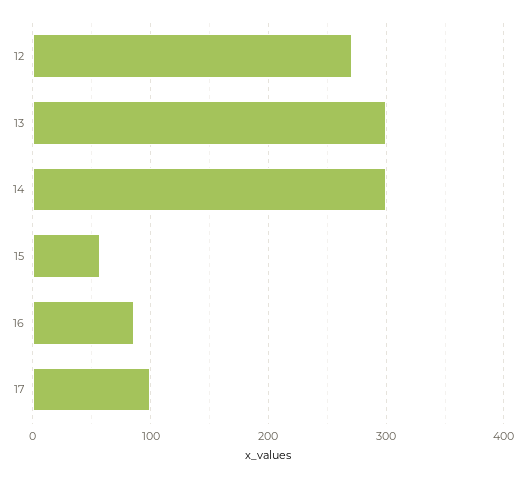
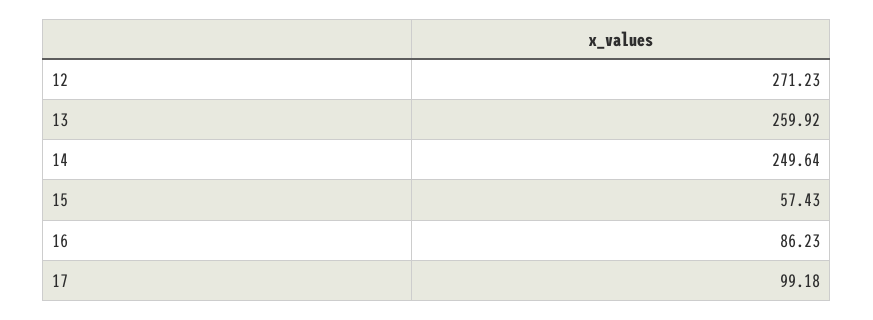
  {
    "12": 271.23,
-   "13": 300,
+   "13": 259.92,
-   "14": 300,
+   "14": 249.64,
    "15": 57.43,
    "16": 86.23,
    "17": 99.18
  }

